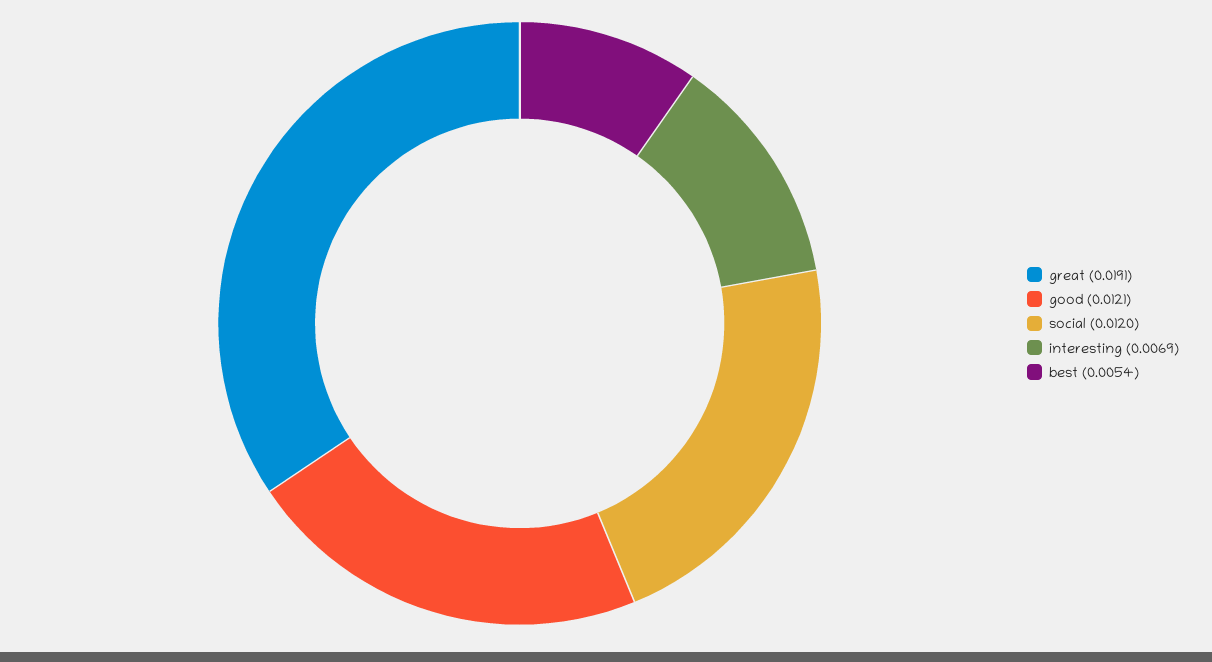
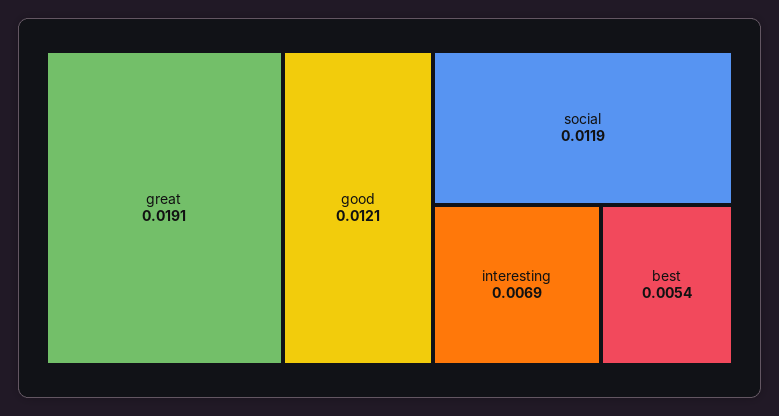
  {
    "great": 0.0191,
    "good": 0.0121,
-   "social": 0.012,
+   "social": 0.0119,
    "interesting": 0.0069,
    "best": 0.0054
  }

